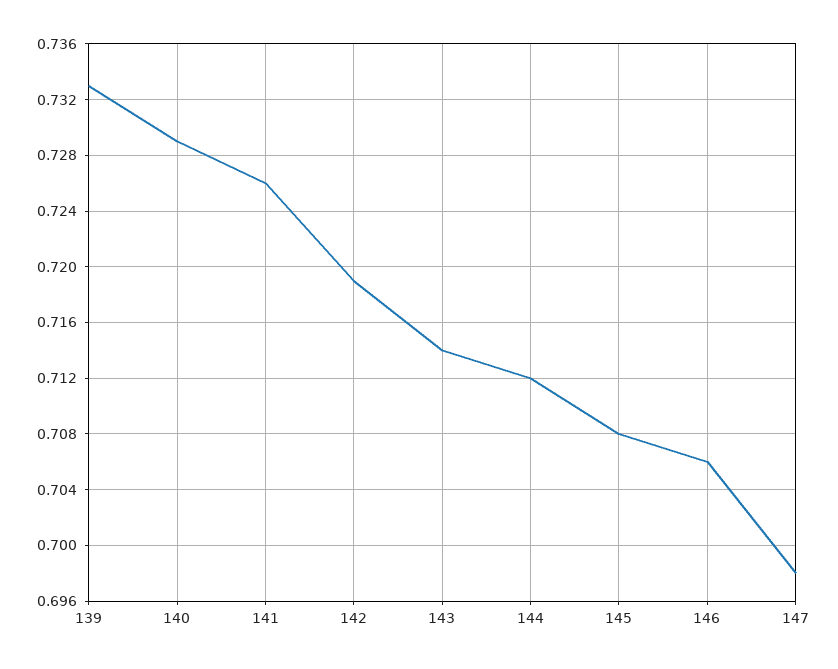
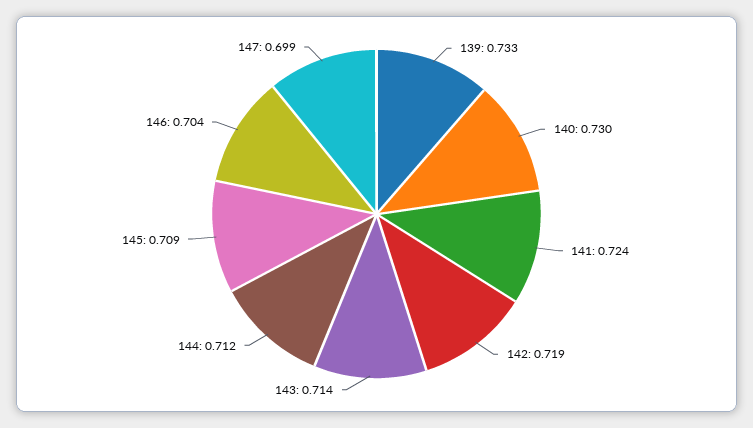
  {
    "139": 0.733,
-   "140": 0.729,
+   "140": 0.73,
-   "141": 0.726,
+   "141": 0.724,
    "142": 0.719,
    "143": 0.714,
    "144": 0.712,
-   "145": 0.708,
+   "145": 0.709,
-   "146": 0.706,
+   "146": 0.704,
-   "147": 0.698
+   "147": 0.699
  }

